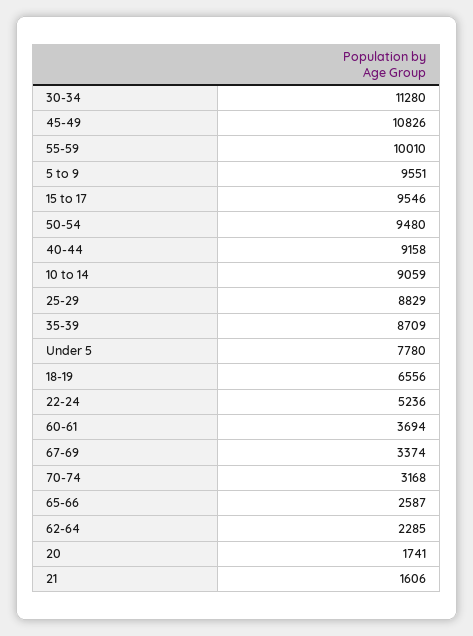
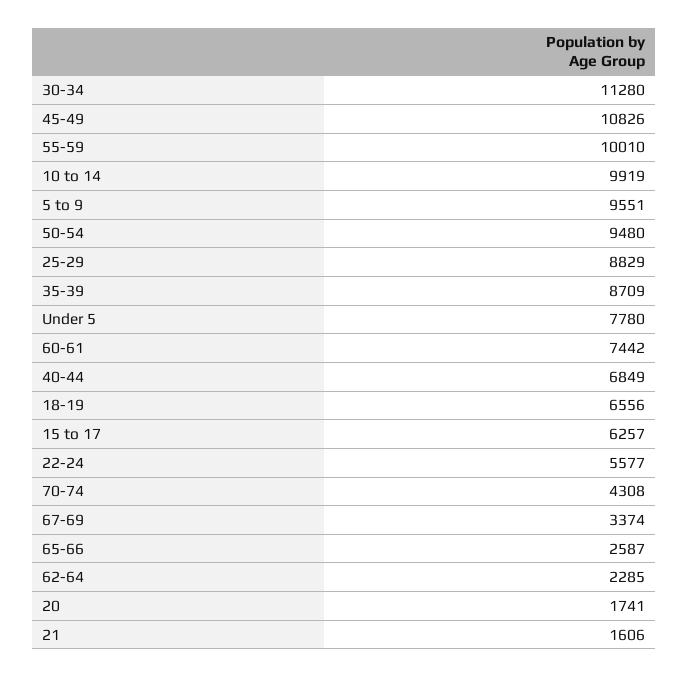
  {
    "30-34": 11280,
    "45-49": 10826,
    "55-59": 10010,
    "5 to 9": 9551,
-   "15 to 17": 9546,
+   "15 to 17": 6257,
    "50-54": 9480,
-   "40-44": 9158,
+   "40-44": 6849,
-   "10 to 14": 9059,
+   "10 to 14": 9919,
    "25-29": 8829,
    "35-39": 8709,
    "Under 5": 7780,
    "18-19": 6556,
-   "22-24": 5236,
+   "22-24": 5577,
-   "60-61": 3694,
+   "60-61": 7442,
    "67-69": 3374,
-   "70-74": 3168,
+   "70-74": 4308,
    "65-66": 2587,
    "62-64": 2285,
    "20": 1741,
    "21": 1606
  }

